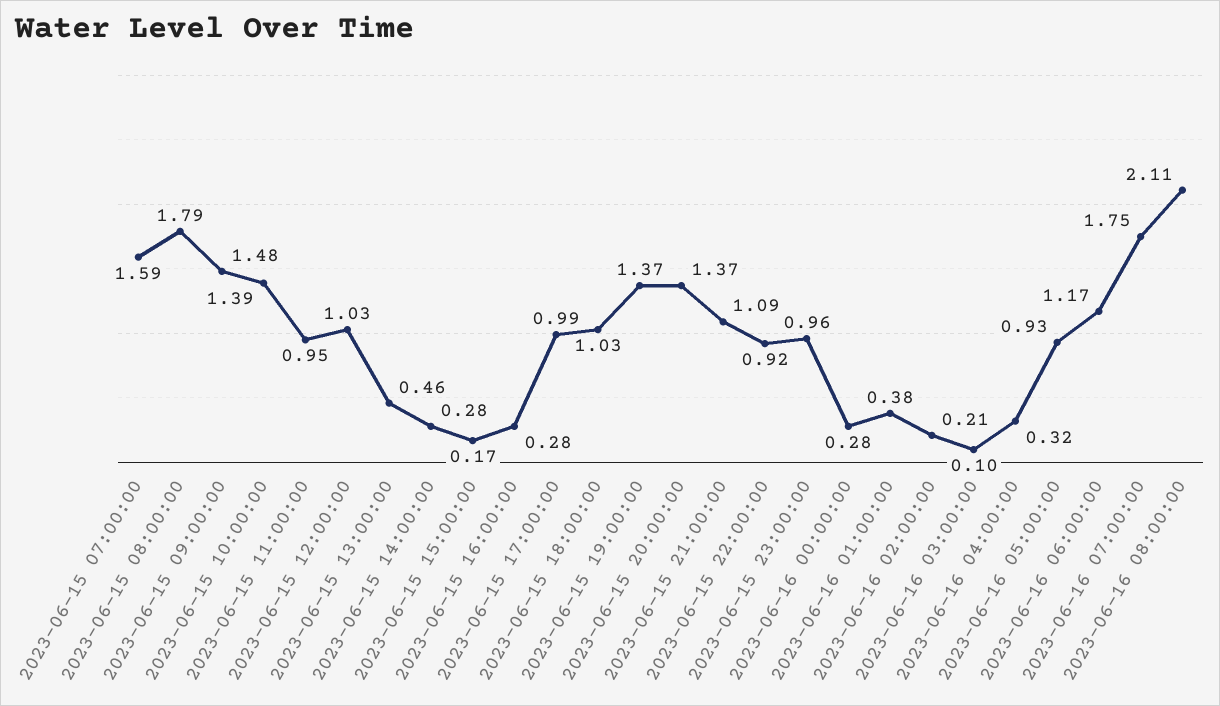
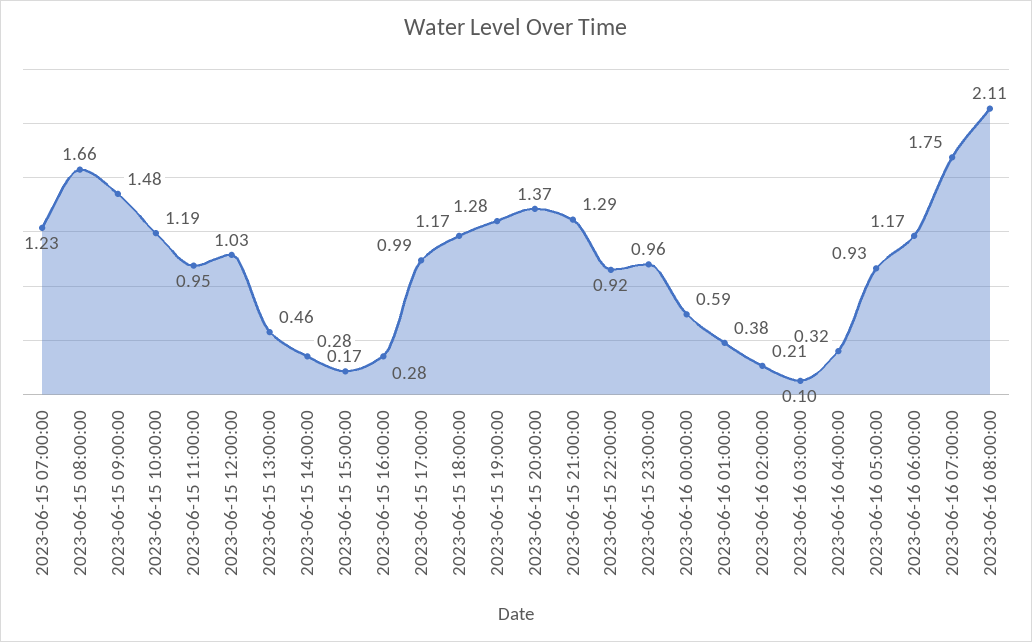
  {
-   "2023-06-15 07:00:00": 1.59,
+   "2023-06-15 07:00:00": 1.23,
-   "2023-06-15 08:00:00": 1.79,
+   "2023-06-15 08:00:00": 1.66,
    "2023-06-15 09:00:00": 1.48,
-   "2023-06-15 10:00:00": 1.39,
+   "2023-06-15 10:00:00": 1.19,
    "2023-06-15 11:00:00": 0.95,
    "2023-06-15 12:00:00": 1.03,
    "2023-06-15 13:00:00": 0.46,
    "2023-06-15 14:00:00": 0.28,
    "2023-06-15 15:00:00": 0.17,
    "2023-06-15 16:00:00": 0.28,
    "2023-06-15 17:00:00": 0.99,
-   "2023-06-15 18:00:00": 1.03,
+   "2023-06-15 18:00:00": 1.17,
-   "2023-06-15 19:00:00": 1.37,
+   "2023-06-15 19:00:00": 1.28,
    "2023-06-15 20:00:00": 1.37,
-   "2023-06-15 21:00:00": 1.09,
+   "2023-06-15 21:00:00": 1.29,
    "2023-06-15 22:00:00": 0.92,
    "2023-06-15 23:00:00": 0.96,
-   "2023-06-16 00:00:00": 0.28,
+   "2023-06-16 00:00:00": 0.59,
    "2023-06-16 01:00:00": 0.38,
    "2023-06-16 02:00:00": 0.21,
    "2023-06-16 03:00:00": 0.1,
    "2023-06-16 04:00:00": 0.32,
    "2023-06-16 05:00:00": 0.93,
    "2023-06-16 06:00:00": 1.17,
    "2023-06-16 07:00:00": 1.75,
    "2023-06-16 08:00:00": 2.11
  }

